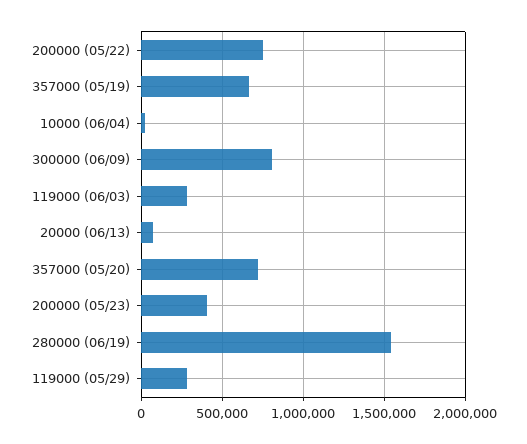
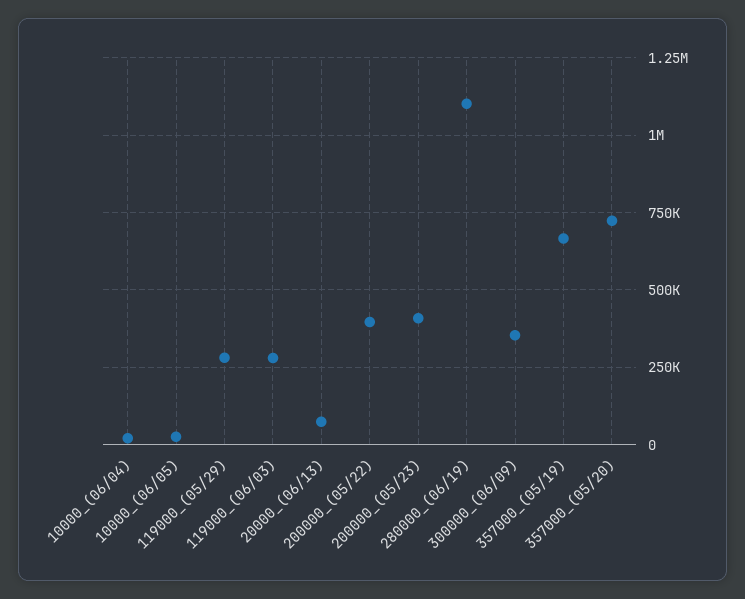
  {
-   "200000 (05/22)": 750000,
+   "200000 (05/22)": 400000,
    "357000 (05/19)": 675000,
    "10000 (06/04)": 25000,
-   "300000 (06/09)": 800000,
+   "300000 (06/09)": 350000,
    "119000 (06/03)": 275000,
    "20000 (06/13)": 75000,
    "357000 (05/20)": 725000,
    "200000 (05/23)": 400000,
-   "280000 (06/19)": 1550000,
+   "280000 (06/19)": 1100000,
-   "119000 (05/29)": 275000
+   "119000 (05/29)": 275000,
+   "10000_(06/05)": 25000
  }

